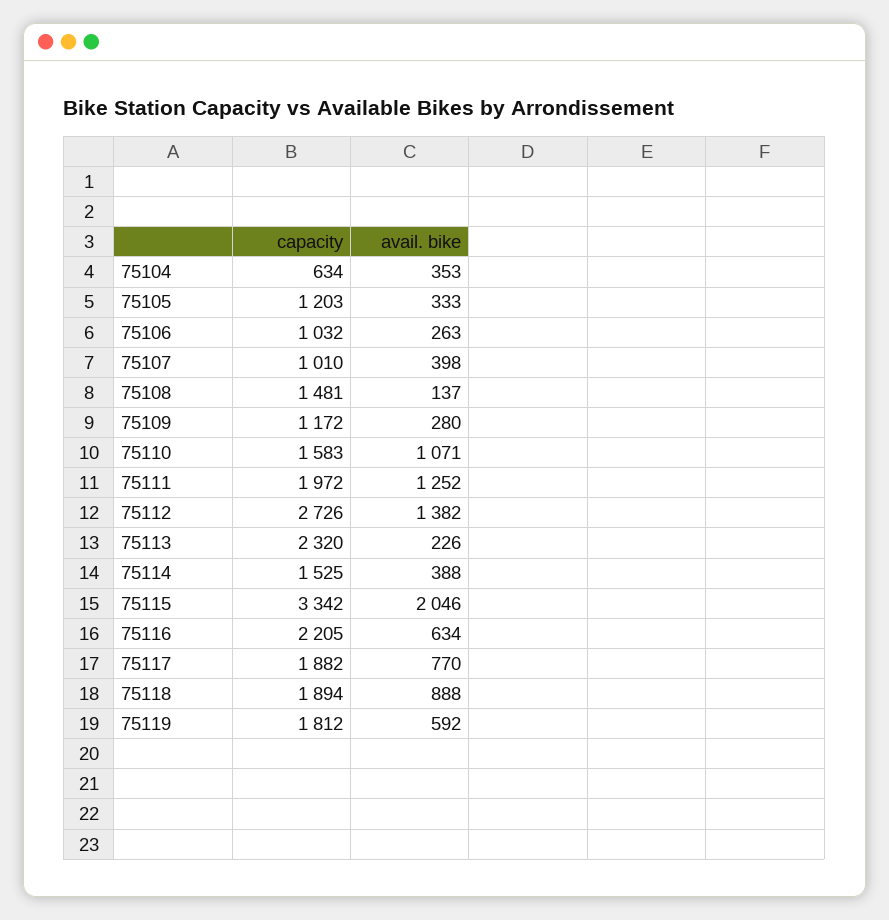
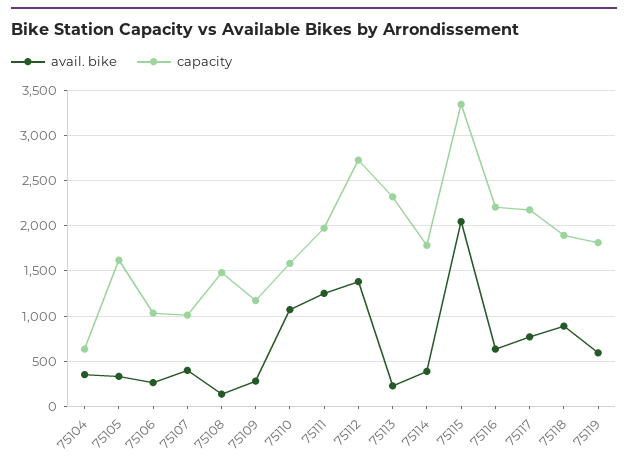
  {
    "capacity": {
      "75104": 634,
-     "75105": 1203,
+     "75105": 1600,
      "75106": 1032,
      "75107": 1010,
      "75108": 1481,
      "75109": 1172,
      "75110": 1583,
      "75111": 1972,
      "75112": 2726,
      "75113": 2320,
-     "75114": 1525,
+     "75114": 1800,
      "75115": 3342,
      "75116": 2205,
-     "75117": 1882,
+     "75117": 2200,
      "75118": 1894,
      "75119": 1812
    },
    "avail. bike": {
      "75104": 353,
      "75105": 333,
      "75106": 263,
      "75107": 398,
      "75108": 137,
      "75109": 280,
      "75110": 1071,
      "75111": 1252,
      "75112": 1382,
      "75113": 226,
      "75114": 388,
      "75115": 2046,
      "75116": 634,
      "75117": 770,
      "75118": 888,
      "75119": 592
    }
  }

